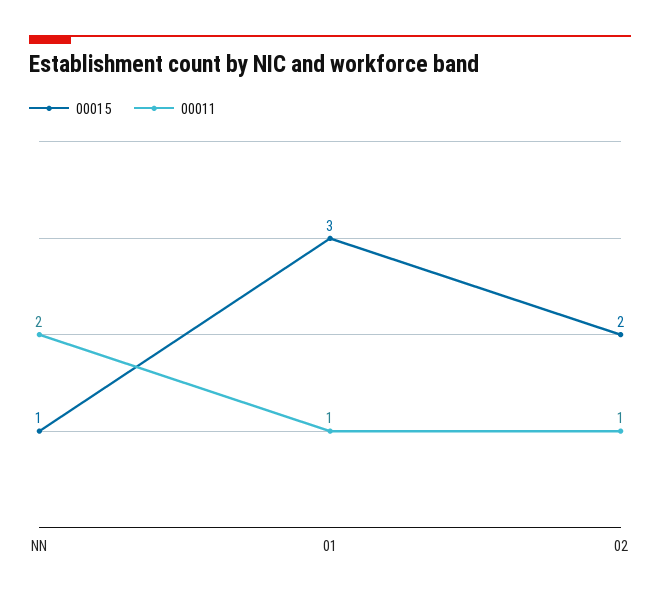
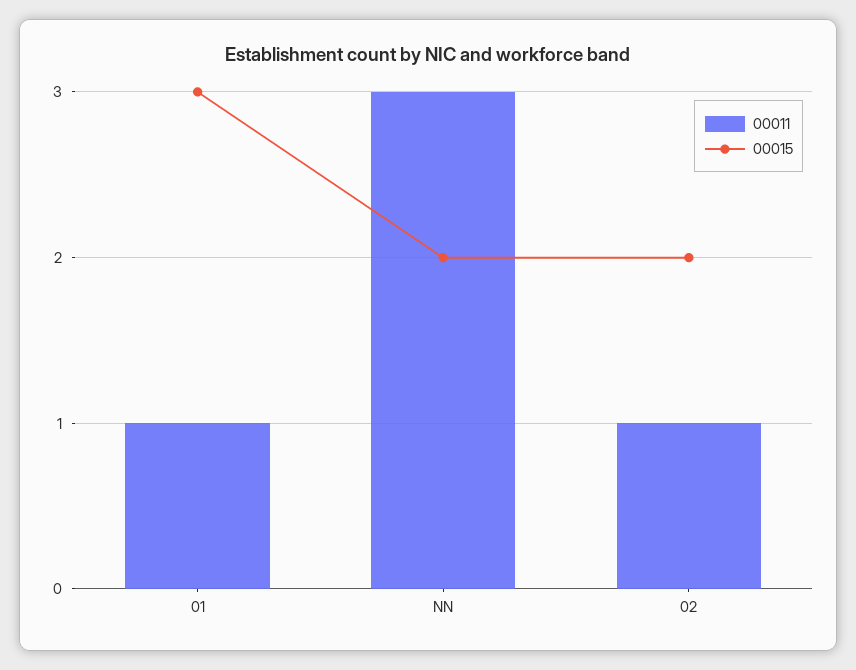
  {
    "00015": {
-     "NN": 1,
+     "NN": 2,
      "01": 3,
      "02": 2
    },
    "00011": {
-     "NN": 2,
+     "NN": 3,
      "01": 1,
      "02": 1
    }
  }

